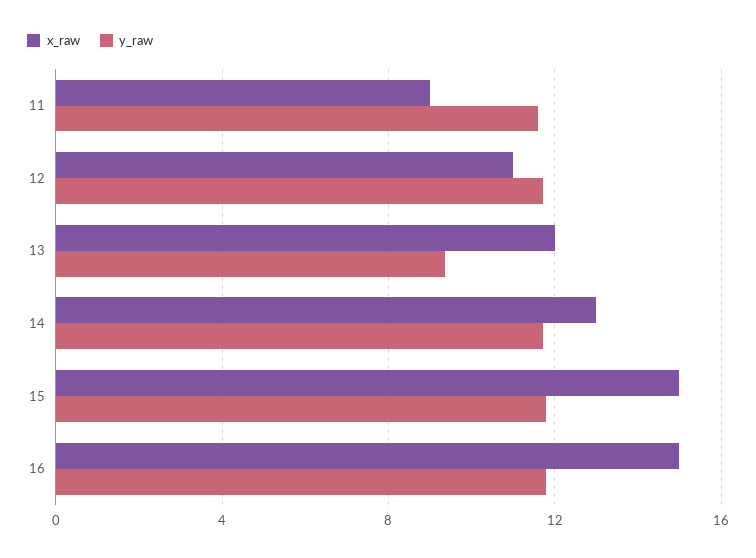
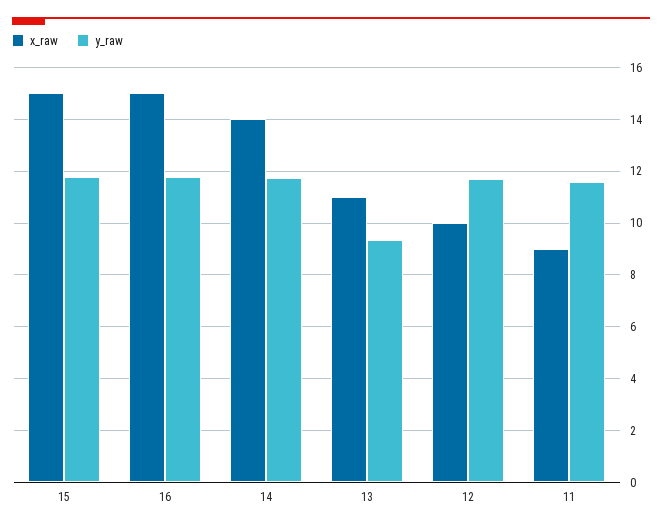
  {
    "x_raw": {
      "11": 9,
-     "12": 11,
+     "12": 10,
-     "13": 12,
+     "13": 11,
-     "14": 13,
+     "14": 14,
      "15": 15,
      "16": 15
    },
    "y_raw": {
      "11": 11.5,
      "12": 11.75,
      "13": 9.25,
      "14": 11.75,
      "15": 11.75,
      "16": 11.75
    }
  }

